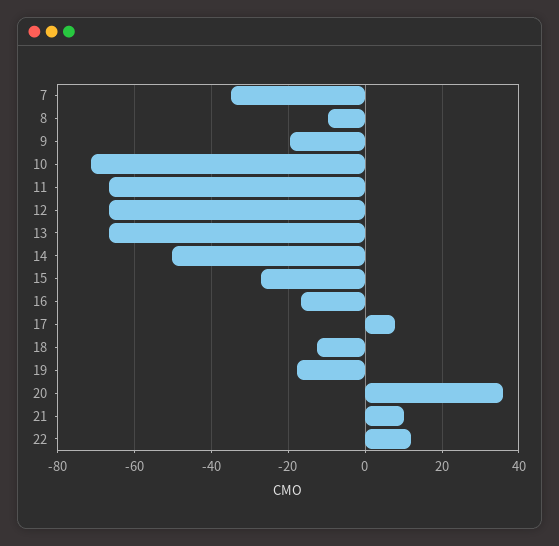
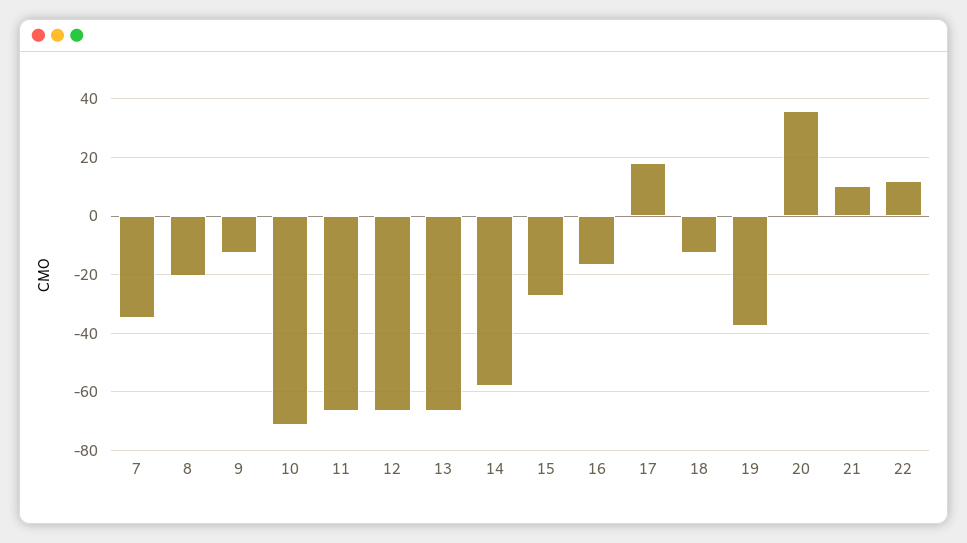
  {
    "7": -34,
-   "8": -10,
+   "8": -20,
-   "9": -20,
+   "9": -12.5,
    "10": -72,
    "11": -66,
    "12": -66,
    "13": -66,
-   "14": -50,
+   "14": -57.5,
    "15": -28,
    "16": -16,
-   "17": 8,
+   "17": 17.5,
    "18": -12,
-   "19": -18,
+   "19": -37.5,
    "20": 36,
    "21": 10,
    "22": 12
  }

